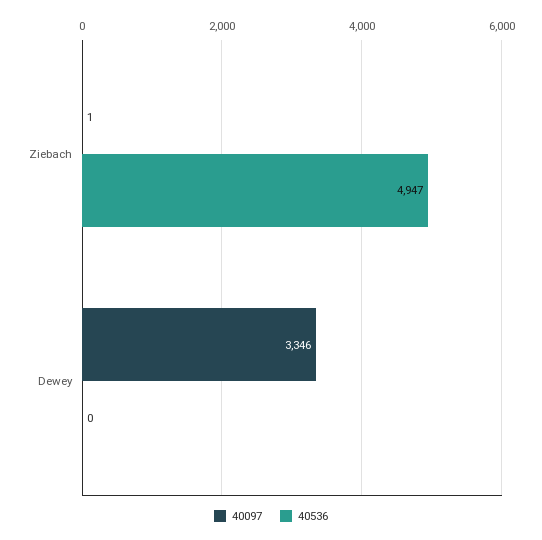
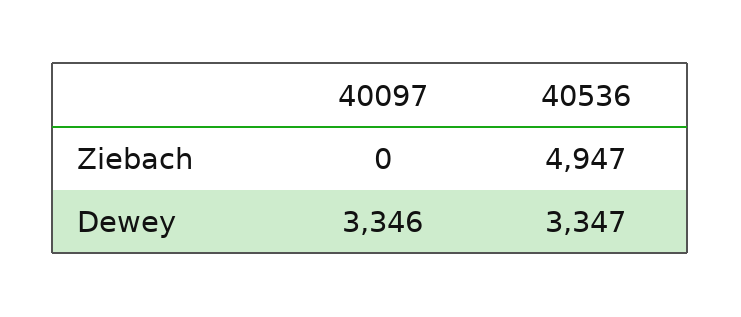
  {
    "40097": {
-     "Ziebach": 1,
+     "Ziebach": 0,
      "Dewey": 3346
    },
    "40536": {
      "Ziebach": 4947,
-     "Dewey": 0
+     "Dewey": 3347
    }
  }

